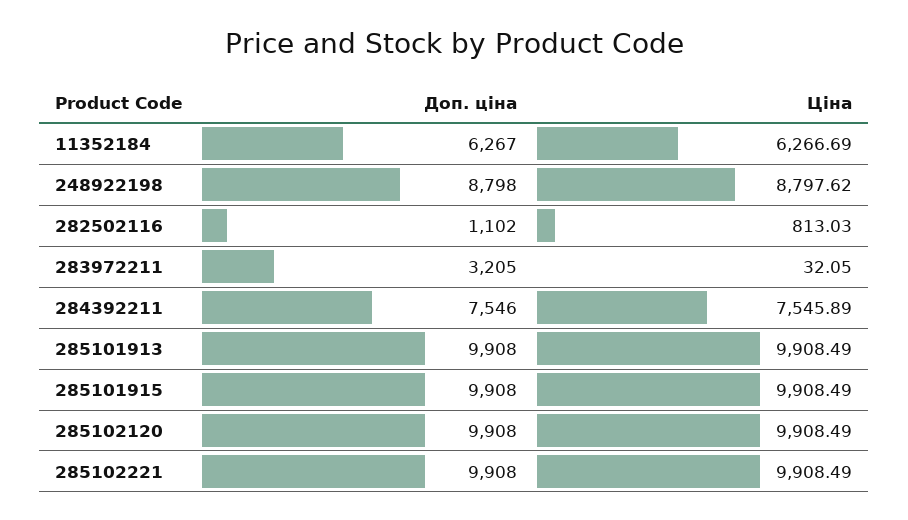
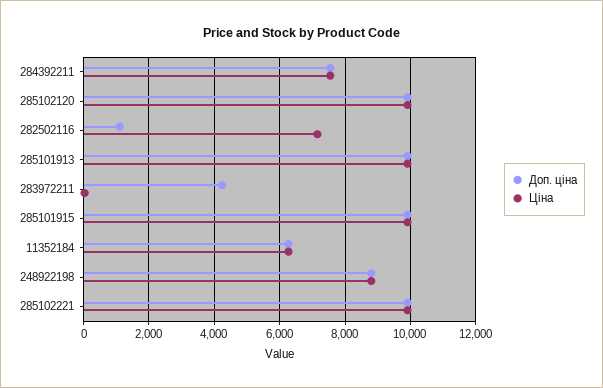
  {
    "Доп. ціна": {
      "11352184": 6267,
      "248922198": 8798,
      "282502116": 1102,
-     "283972211": 3205,
+     "283972211": 4200,
      "284392211": 7546,
      "285101913": 9908,
      "285101915": 9908,
      "285102120": 9908,
      "285102221": 9908
    },
    "Ціна": {
      "11352184": 6266.69,
      "248922198": 8797.62,
-     "282502116": 813.03,
+     "282502116": 7200,
      "283972211": 32.05,
      "284392211": 7545.89,
      "285101913": 9908.49,
      "285101915": 9908.49,
      "285102120": 9908.49,
      "285102221": 9908.49
    }
  }

